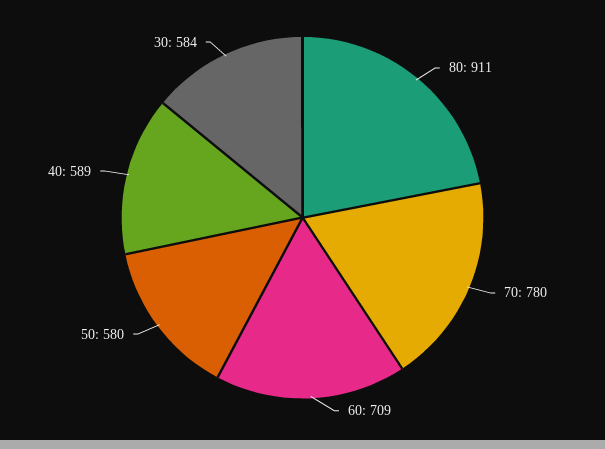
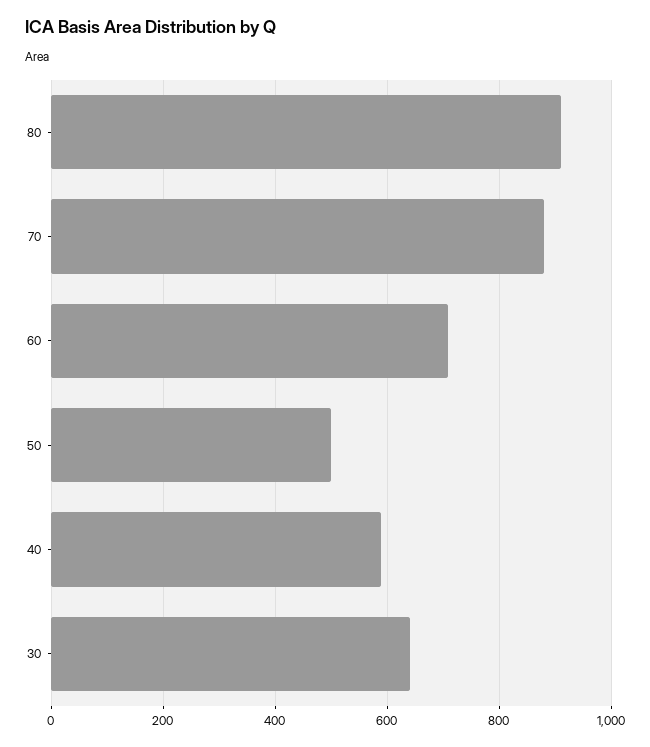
  {
    "80": 911,
-   "70": 780,
+   "70": 880,
    "60": 709,
-   "50": 580,
+   "50": 500,
    "40": 589,
-   "30": 584
+   "30": 640
  }

